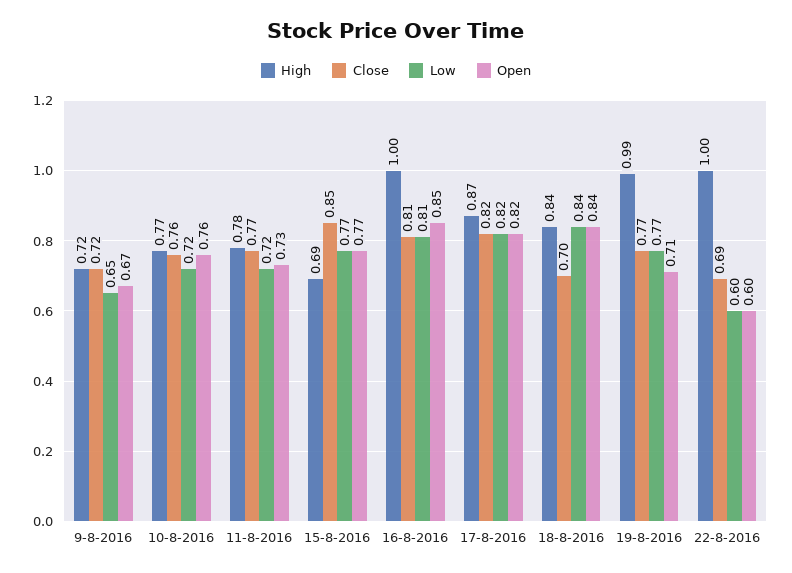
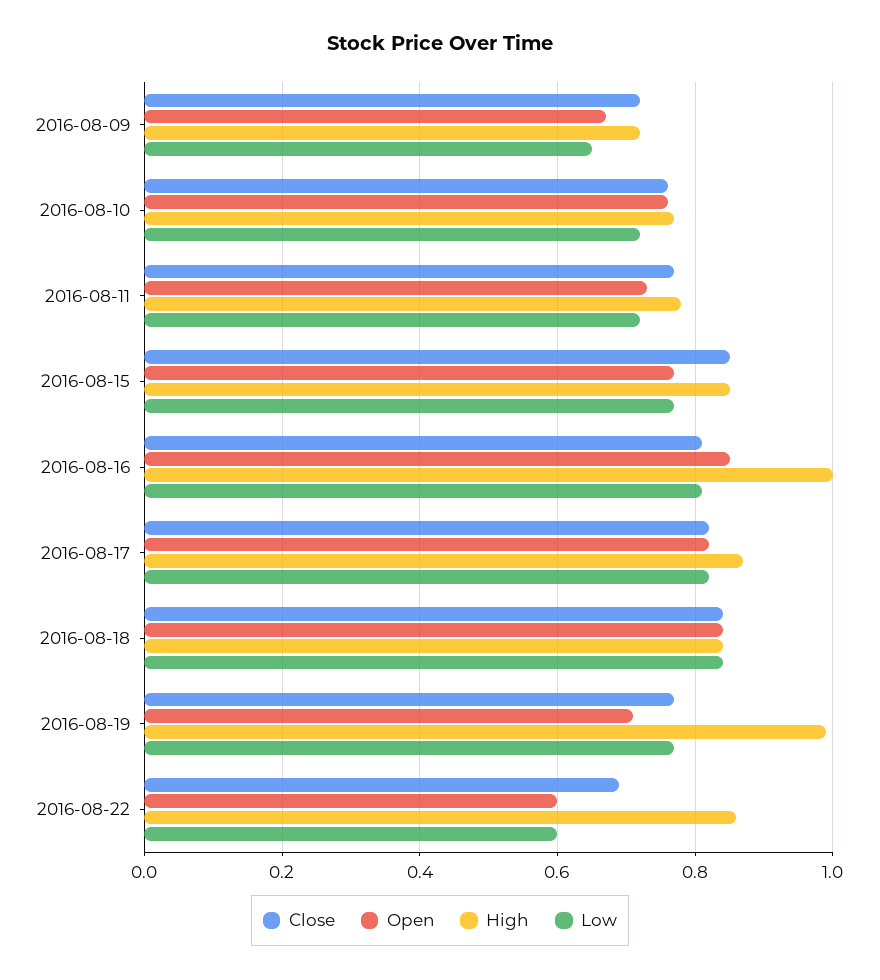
  {
    "High": {
      "9-8-2016": 0.72,
      "10-8-2016": 0.77,
      "11-8-2016": 0.78,
-     "15-8-2016": 0.69,
+     "15-8-2016": 0.85,
      "16-8-2016": 1,
      "17-8-2016": 0.87,
      "18-8-2016": 0.84,
      "19-8-2016": 0.99,
-     "22-8-2016": 1
+     "22-8-2016": 0.85
    },
    "Close": {
      "9-8-2016": 0.72,
      "10-8-2016": 0.76,
      "11-8-2016": 0.77,
      "15-8-2016": 0.85,
      "16-8-2016": 0.81,
      "17-8-2016": 0.82,
-     "18-8-2016": 0.7,
+     "18-8-2016": 0.85,
      "19-8-2016": 0.77,
      "22-8-2016": 0.69
    },
    "Low": {
      "9-8-2016": 0.65,
      "10-8-2016": 0.72,
      "11-8-2016": 0.72,
      "15-8-2016": 0.77,
      "16-8-2016": 0.81,
      "17-8-2016": 0.82,
      "18-8-2016": 0.84,
      "19-8-2016": 0.77,
      "22-8-2016": 0.6
    },
    "Open": {
      "9-8-2016": 0.67,
      "10-8-2016": 0.76,
      "11-8-2016": 0.73,
      "15-8-2016": 0.77,
      "16-8-2016": 0.85,
      "17-8-2016": 0.82,
      "18-8-2016": 0.84,
      "19-8-2016": 0.71,
      "22-8-2016": 0.6
    }
  }

